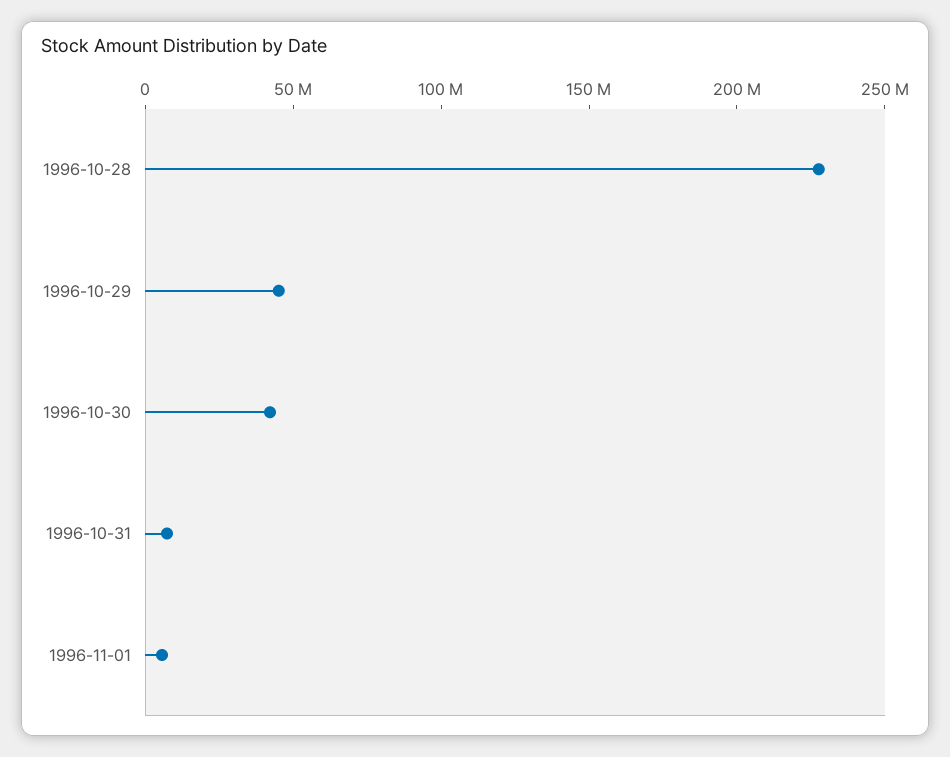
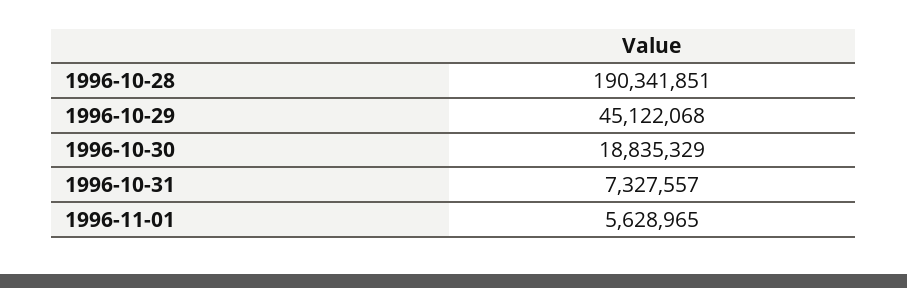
  {
-   "1996-10-28": 230000000,
+   "1996-10-28": 190341851,
    "1996-10-29": 45122068,
-   "1996-10-30": 40000000,
+   "1996-10-30": 18835329,
    "1996-10-31": 7327557,
    "1996-11-01": 5628965
  }

